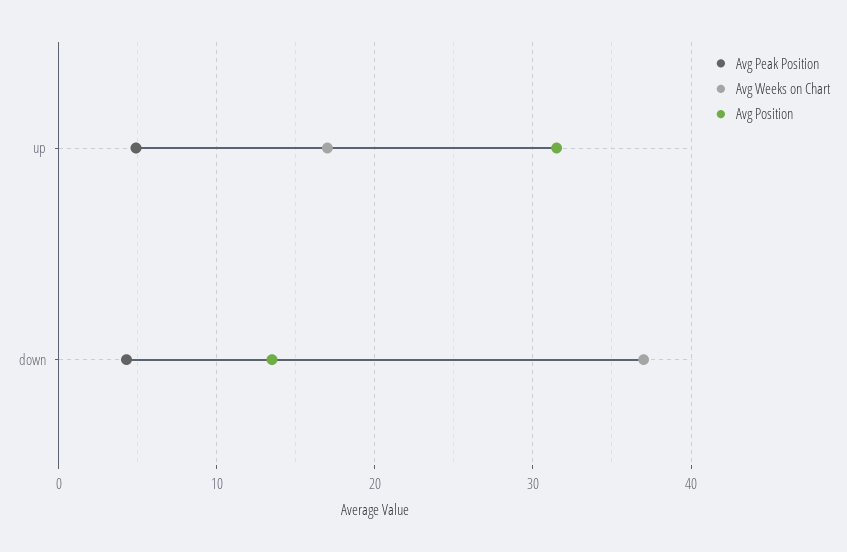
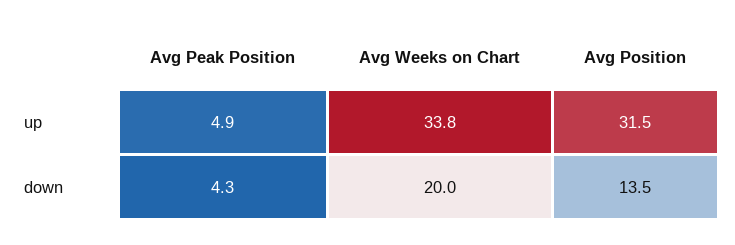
  {
    "Avg Peak Position": {
      "up": 4.9,
      "down": 4.3
    },
    "Avg Weeks on Chart": {
-     "up": 17,
+     "up": 33.8,
-     "down": 37
+     "down": 20
    },
    "Avg Position": {
      "up": 31.5,
      "down": 13.5
    }
  }

